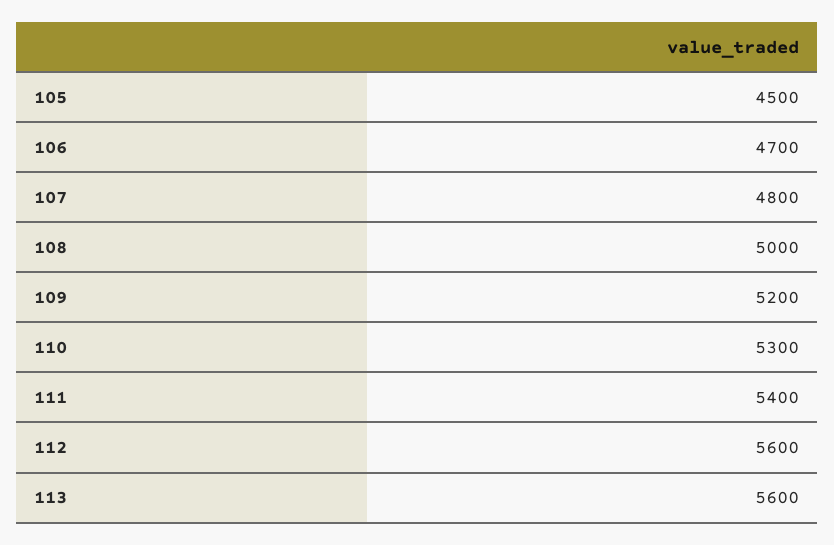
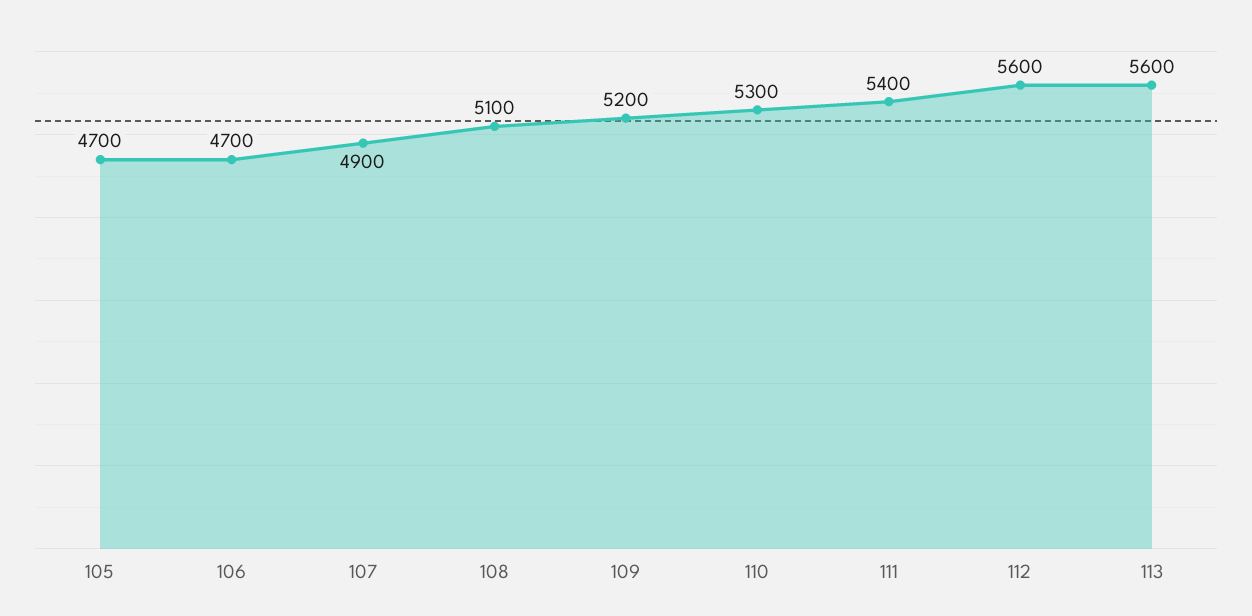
  {
-   "105": 4500,
+   "105": 4700,
    "106": 4700,
-   "107": 4800,
+   "107": 4900,
-   "108": 5000,
+   "108": 5100,
    "109": 5200,
    "110": 5300,
    "111": 5400,
    "112": 5600,
    "113": 5600
  }

